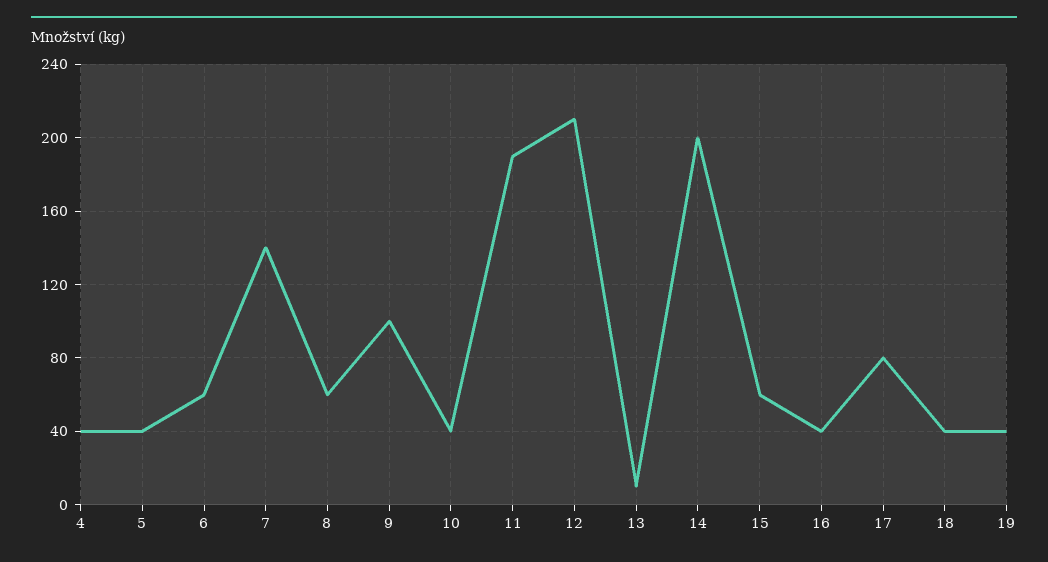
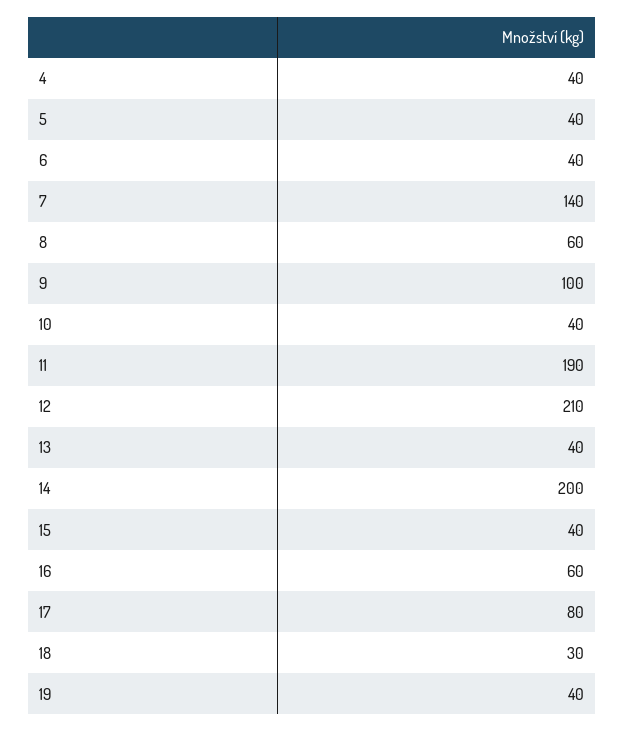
  {
    "4": 40,
    "5": 40,
-   "6": 60,
+   "6": 40,
    "7": 140,
    "8": 60,
    "9": 100,
    "10": 40,
    "11": 190,
    "12": 210,
-   "13": 10,
+   "13": 40,
    "14": 200,
-   "15": 60,
+   "15": 40,
-   "16": 40,
+   "16": 60,
    "17": 80,
-   "18": 40,
+   "18": 30,
    "19": 40
  }

